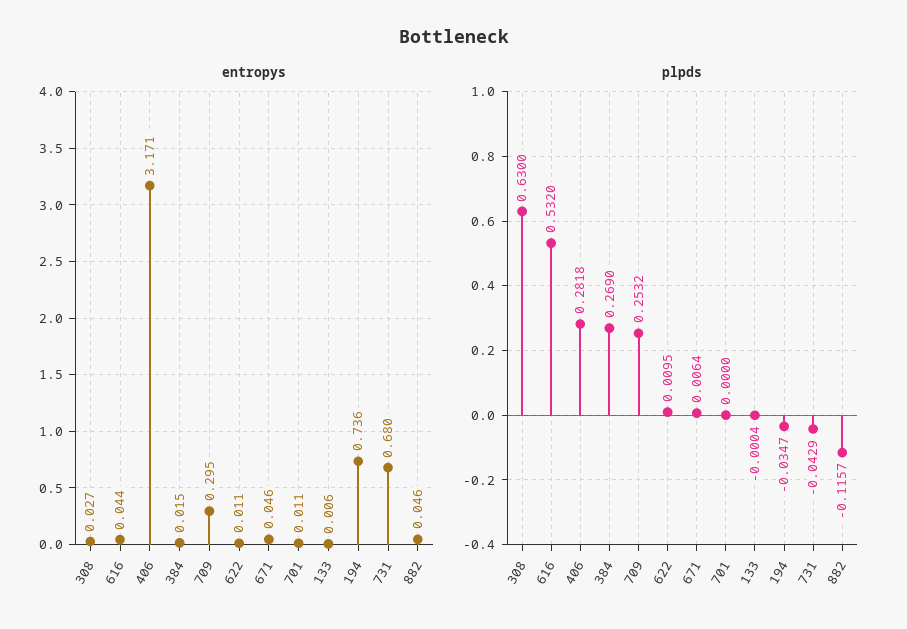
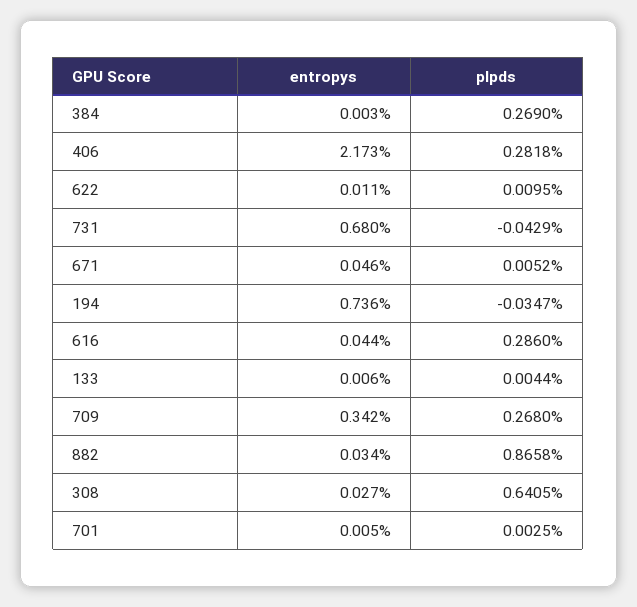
  {
    "entropys": {
      "308": 0.027,
      "616": 0.044,
-     "406": 3.171,
+     "406": 2.173,
-     "384": 0.015,
+     "384": 0.003,
-     "709": 0.295,
+     "709": 0.342,
      "622": 0.011,
      "671": 0.046,
-     "701": 0.011,
+     "701": 0.005,
      "133": 0.006,
      "194": 0.736,
      "731": 0.68,
-     "882": 0.046
+     "882": 0.034
    },
    "plpds": {
-     "308": 0.63,
+     "308": 0.6405,
-     "616": 0.532,
+     "616": 0.286,
      "406": 0.2818,
      "384": 0.269,
-     "709": 0.2532,
+     "709": 0.268,
      "622": 0.0095,
-     "671": 0.0064,
+     "671": 0.0052,
-     "701": 0,
+     "701": 0.0025,
-     "133": -0.0004,
+     "133": 0.0044,
      "194": -0.0347,
      "731": -0.0429,
-     "882": -0.1157
+     "882": 0.8658
    }
  }

